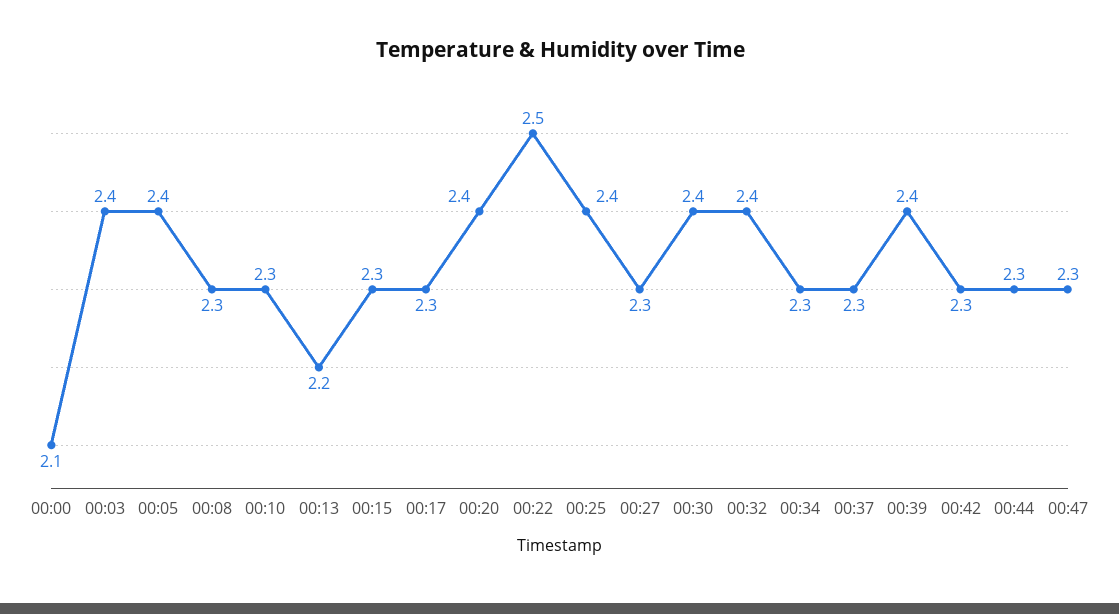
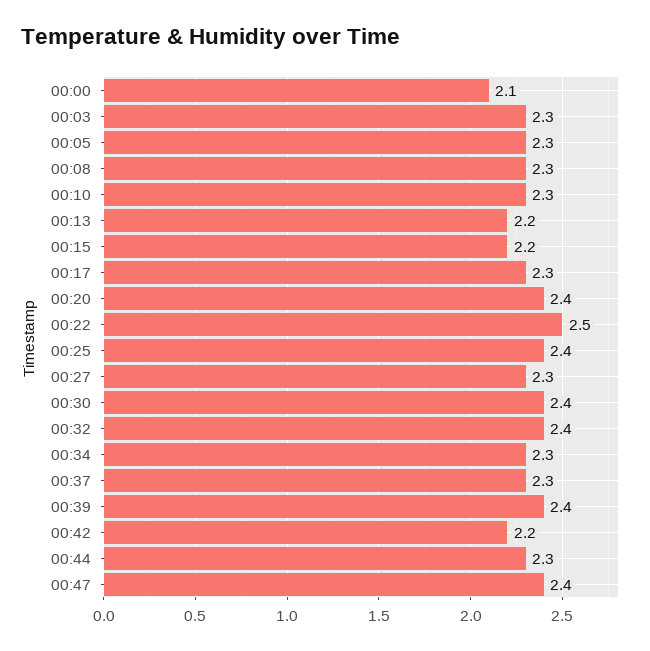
  {
    "00:00": 2.1,
-   "00:03": 2.4,
+   "00:03": 2.3,
-   "00:05": 2.4,
+   "00:05": 2.3,
    "00:08": 2.3,
    "00:10": 2.3,
    "00:13": 2.2,
-   "00:15": 2.3,
+   "00:15": 2.2,
    "00:17": 2.3,
    "00:20": 2.4,
    "00:22": 2.5,
    "00:25": 2.4,
    "00:27": 2.3,
    "00:30": 2.4,
    "00:32": 2.4,
    "00:34": 2.3,
    "00:37": 2.3,
    "00:39": 2.4,
-   "00:42": 2.3,
+   "00:42": 2.2,
    "00:44": 2.3,
-   "00:47": 2.3
+   "00:47": 2.4
  }

